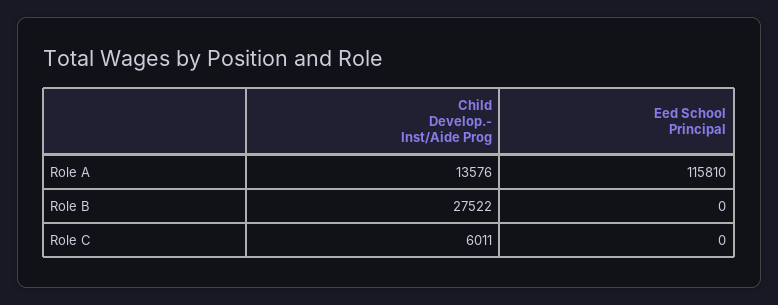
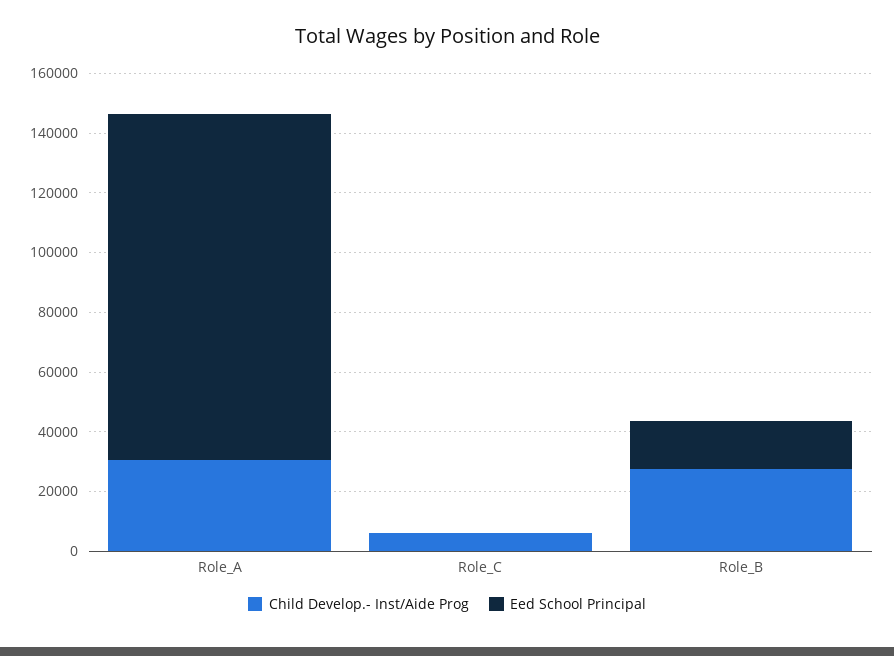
  {
    "Child Develop.- Inst/Aide Prog": {
-     "Role A": 13576,
+     "Role A": 30000,
      "Role B": 27522,
      "Role C": 6011
    },
    "Eed School Principal": {
      "Role A": 115810,
-     "Role B": 0,
+     "Role B": 15000,
      "Role C": 0
    }
  }

